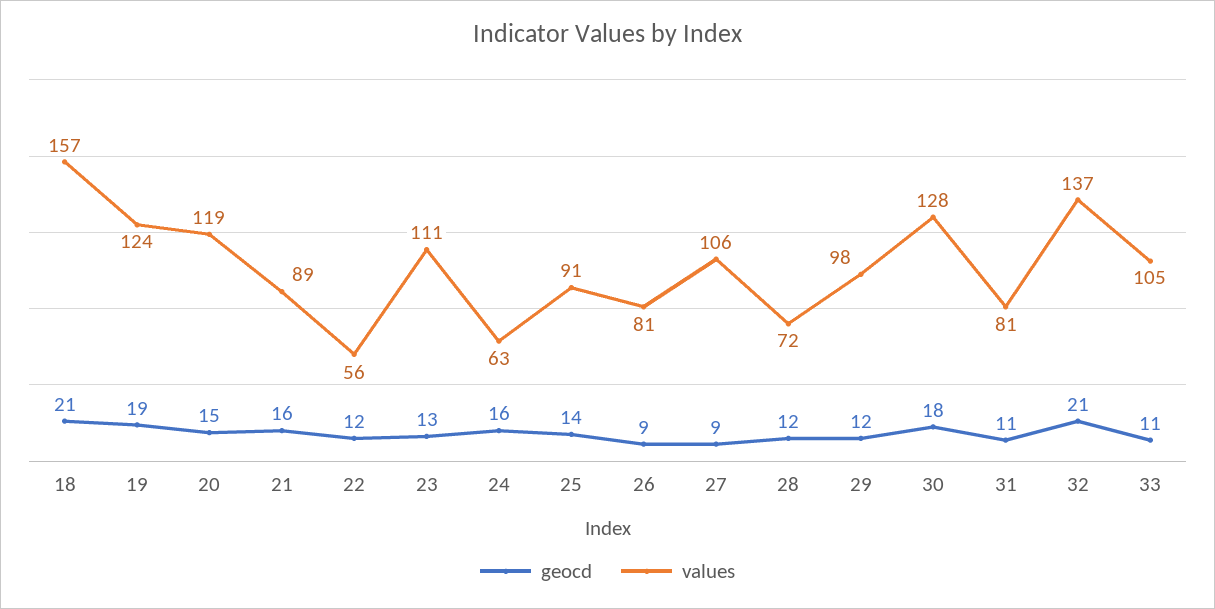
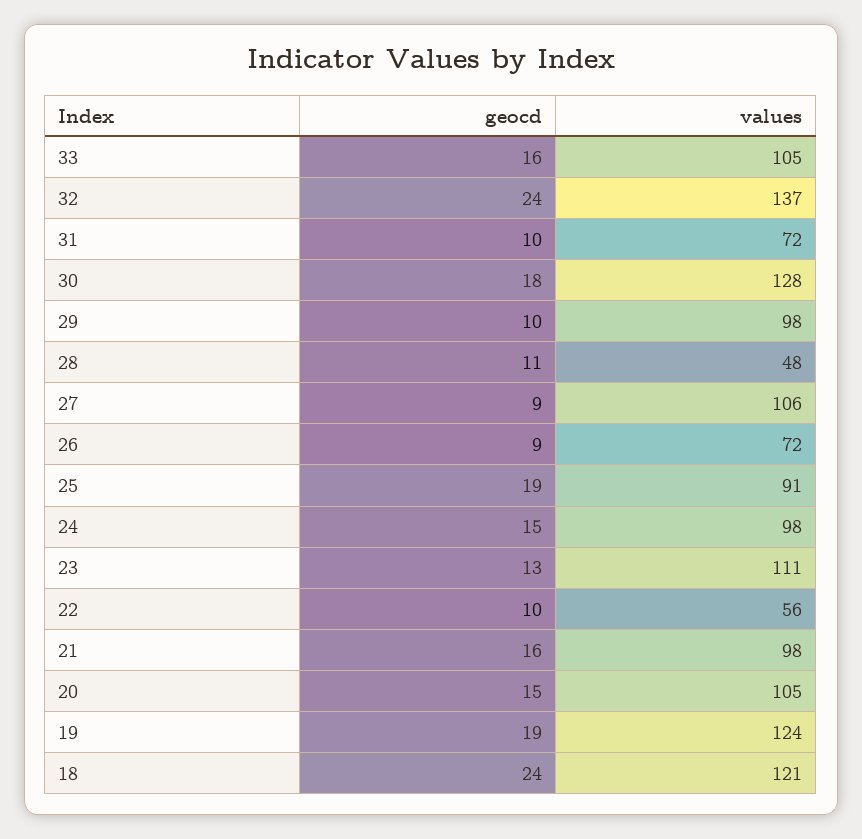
  {
    "geocd": {
-     "18": 21,
+     "18": 24,
      "19": 19,
      "20": 15,
      "21": 16,
-     "22": 12,
+     "22": 10,
      "23": 13,
-     "24": 16,
+     "24": 15,
-     "25": 14,
+     "25": 19,
      "26": 9,
      "27": 9,
-     "28": 12,
+     "28": 11,
-     "29": 12,
+     "29": 10,
      "30": 18,
-     "31": 11,
+     "31": 10,
-     "32": 21,
+     "32": 24,
-     "33": 11
+     "33": 16
    },
    "values": {
-     "18": 157,
+     "18": 121,
      "19": 124,
-     "20": 119,
+     "20": 105,
-     "21": 89,
+     "21": 98,
      "22": 56,
      "23": 111,
-     "24": 63,
+     "24": 98,
      "25": 91,
-     "26": 81,
+     "26": 72,
      "27": 106,
-     "28": 72,
+     "28": 48,
      "29": 98,
      "30": 128,
-     "31": 81,
+     "31": 72,
      "32": 137,
      "33": 105
    }
  }

